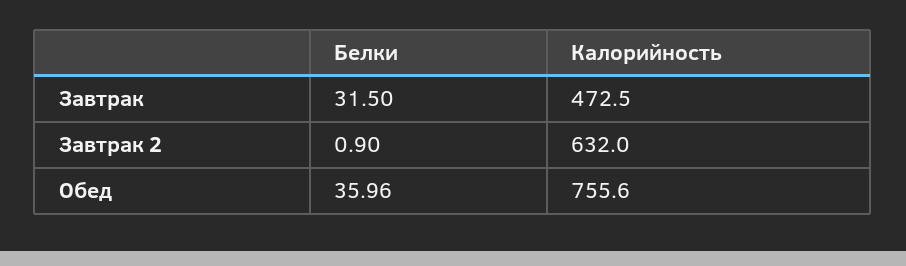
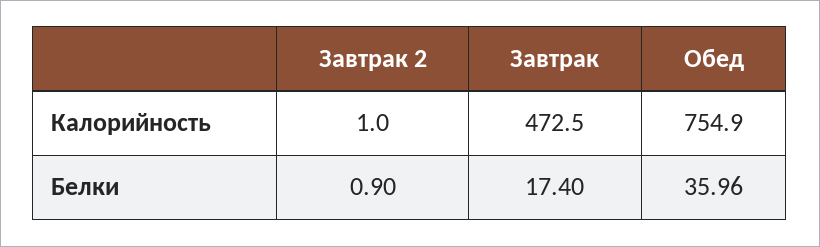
  {
    "Белки": {
-     "Завтрак": 31.5,
+     "Завтрак": 17.4,
      "Завтрак 2": 0.9,
      "Обед": 35.96
    },
    "Калорийность": {
      "Завтрак": 472.5,
-     "Завтрак 2": 632,
+     "Завтрак 2": 1,
-     "Обед": 755.6
+     "Обед": 754.9
    }
  }

